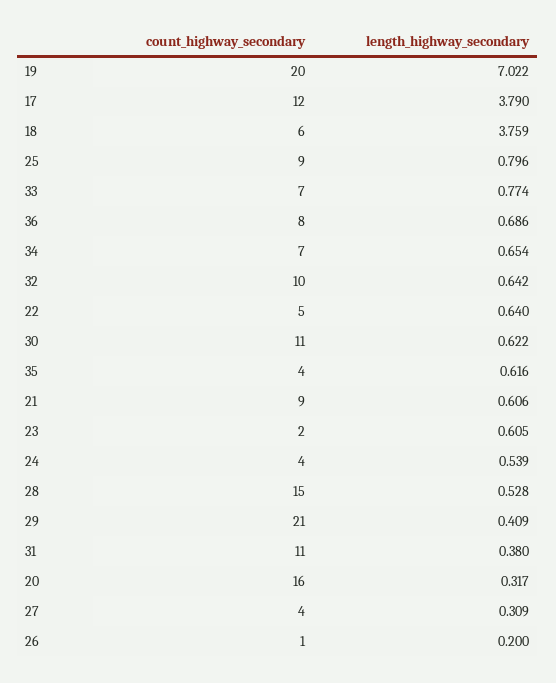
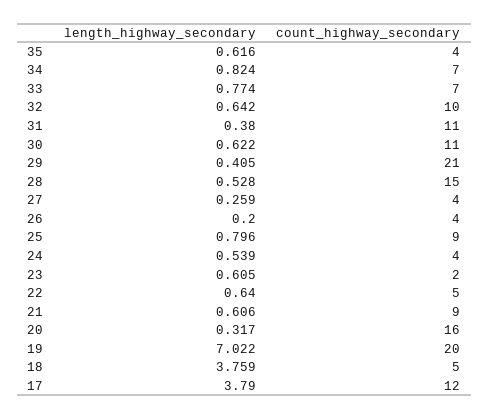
  {
    "count_highway_secondary": {
      "19": 20,
      "17": 12,
-     "18": 6,
+     "18": 5,
      "25": 9,
      "33": 7,
-     "36": 8,
      "34": 7,
      "32": 10,
      "22": 5,
      "30": 11,
      "35": 4,
      "21": 9,
      "23": 2,
      "24": 4,
      "28": 15,
      "29": 21,
      "31": 11,
      "20": 16,
      "27": 4,
-     "26": 1
+     "26": 4
    },
    "length_highway_secondary": {
      "19": 7.022,
      "17": 3.79,
      "18": 3.759,
      "25": 0.796,
      "33": 0.774,
-     "36": 0.686,
-     "34": 0.654,
+     "34": 0.824,
      "32": 0.642,
      "22": 0.64,
      "30": 0.622,
      "35": 0.616,
      "21": 0.606,
      "23": 0.605,
      "24": 0.539,
      "28": 0.528,
-     "29": 0.409,
+     "29": 0.405,
      "31": 0.38,
      "20": 0.317,
-     "27": 0.309,
+     "27": 0.259,
      "26": 0.2
    }
  }

